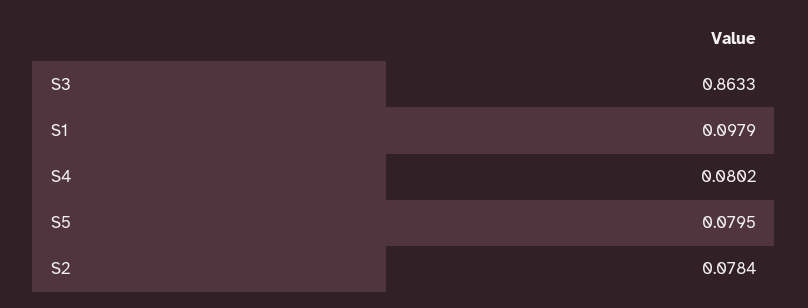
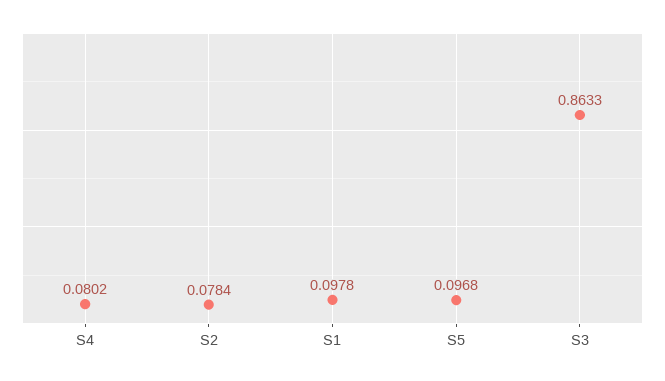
  {
    "S3": 0.8633,
-   "S1": 0.0979,
+   "S1": 0.0978,
    "S4": 0.0802,
-   "S5": 0.0795,
+   "S5": 0.0968,
    "S2": 0.0784
  }

